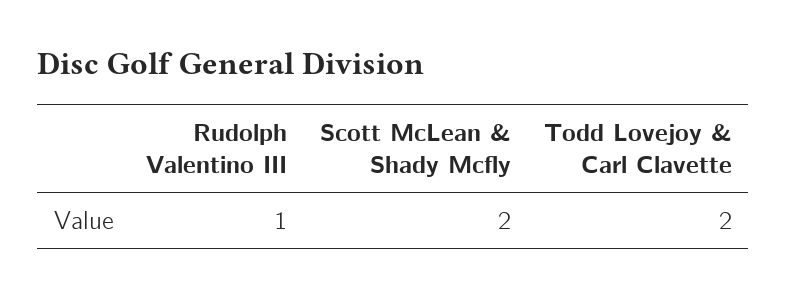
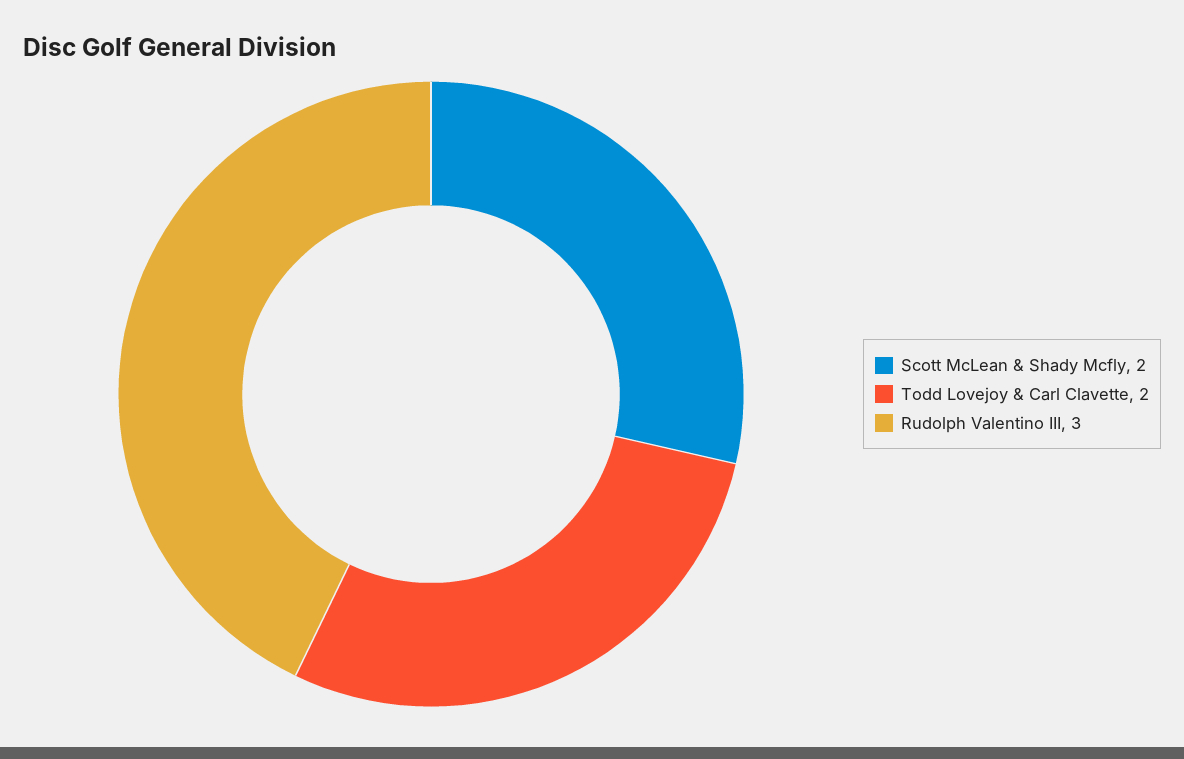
  {
-   "Rudolph Valentino III": 1,
+   "Rudolph Valentino III": 3,
    "Scott McLean & Shady Mcfly": 2,
    "Todd Lovejoy & Carl Clavette": 2
  }

